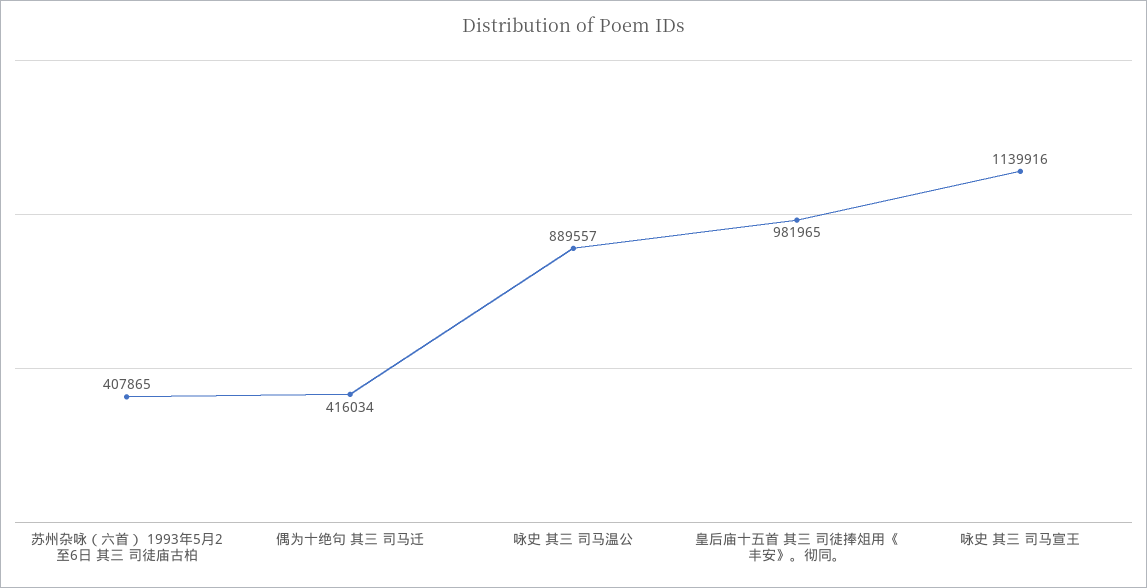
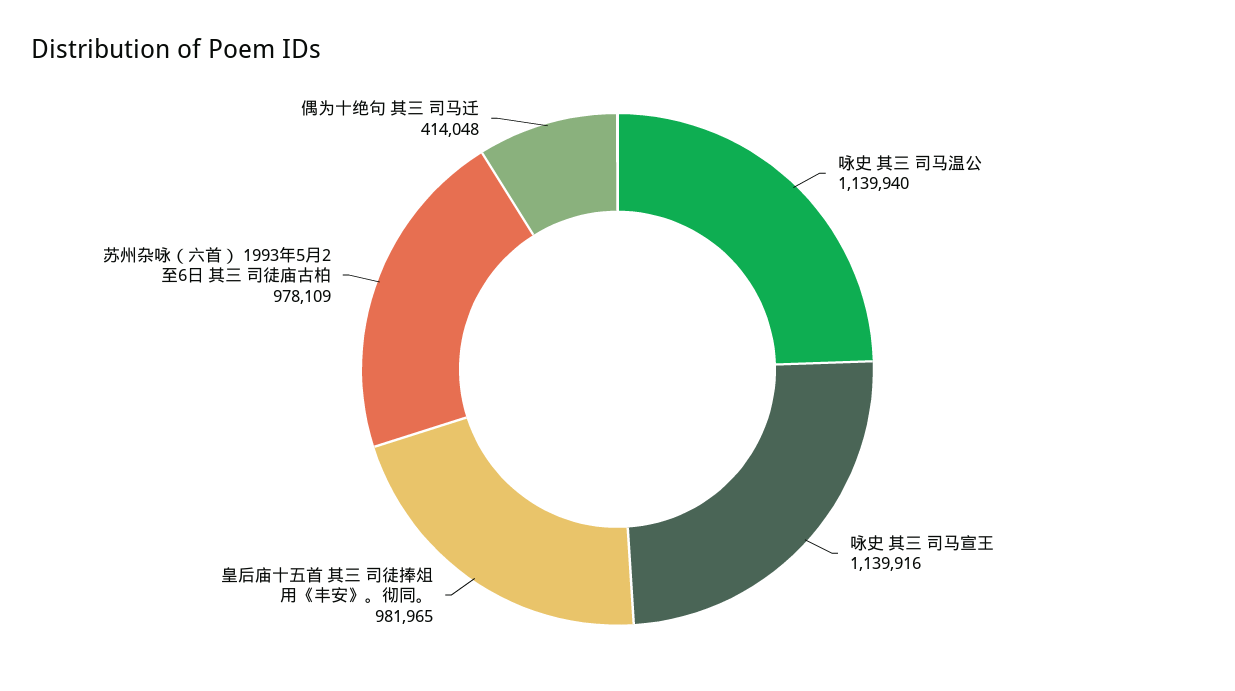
  {
-   "苏州杂咏（六首） 1993年5月2至6日 其三 司徒庙古柏": 407865,
+   "苏州杂咏（六首） 1993年5月2至6日 其三 司徒庙古柏": 978109,
-   "偶为十绝句 其三 司马迁": 416034,
+   "偶为十绝句 其三 司马迁": 414048,
-   "咏史 其三 司马温公": 889557,
+   "咏史 其三 司马温公": 1139940,
    "皇后庙十五首 其三 司徒捧俎用《丰安》。彻同。": 981965,
    "咏史 其三 司马宣王": 1139916
  }

